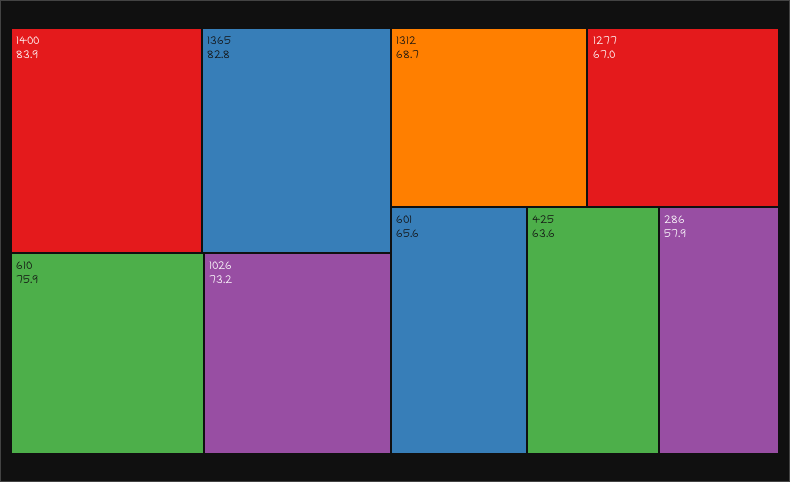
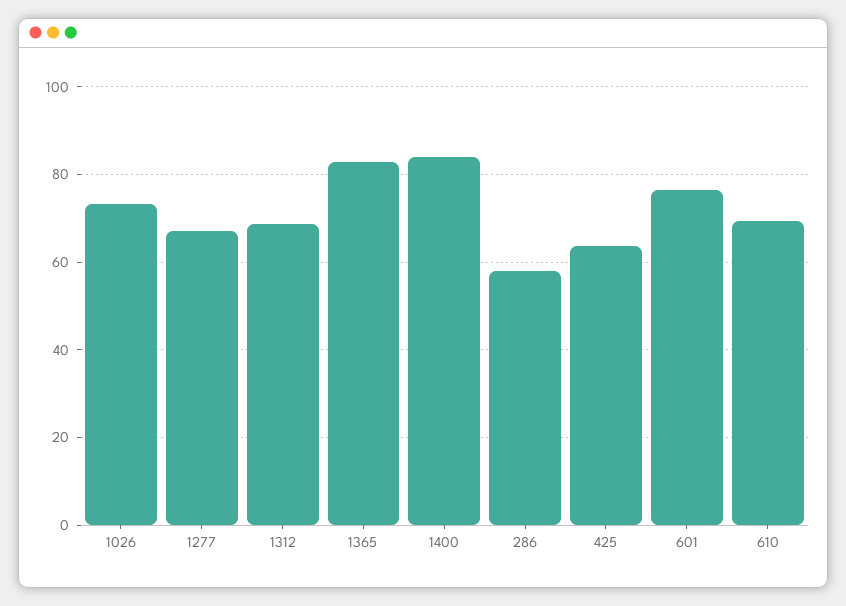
  {
    "1400": 83.9,
    "1365": 82.8,
-   "610": 75.9,
+   "610": 70,
    "1026": 73.2,
    "1312": 68.7,
    "1277": 67,
-   "601": 65.6,
+   "601": 76,
    "425": 63.6,
    "286": 57.9
  }

